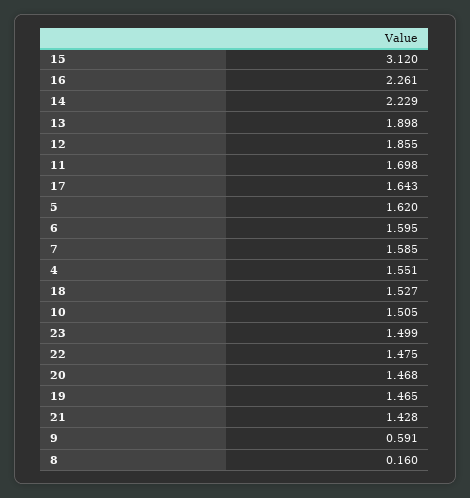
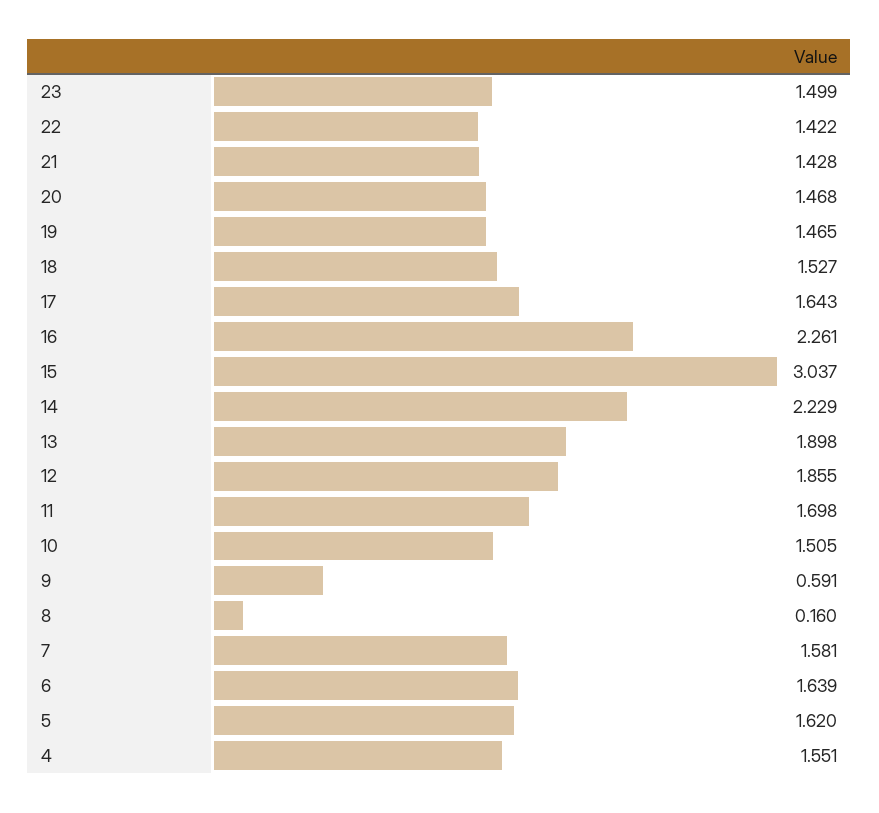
  {
-   "15": 3.12,
+   "15": 3.037,
    "16": 2.261,
    "14": 2.229,
    "13": 1.898,
    "12": 1.855,
    "11": 1.698,
    "17": 1.643,
    "5": 1.62,
-   "6": 1.595,
+   "6": 1.639,
-   "7": 1.585,
+   "7": 1.581,
    "4": 1.551,
    "18": 1.527,
    "10": 1.505,
    "23": 1.499,
-   "22": 1.475,
+   "22": 1.422,
    "20": 1.468,
    "19": 1.465,
    "21": 1.428,
    "9": 0.591,
    "8": 0.16
  }

